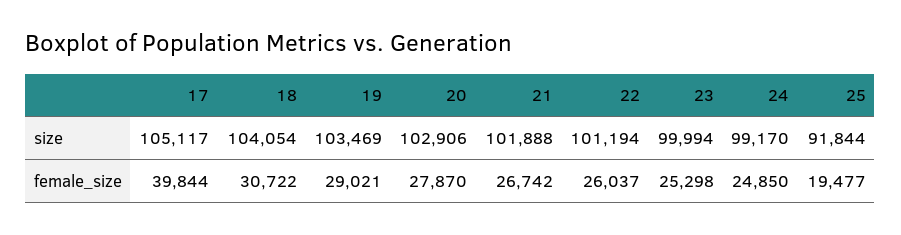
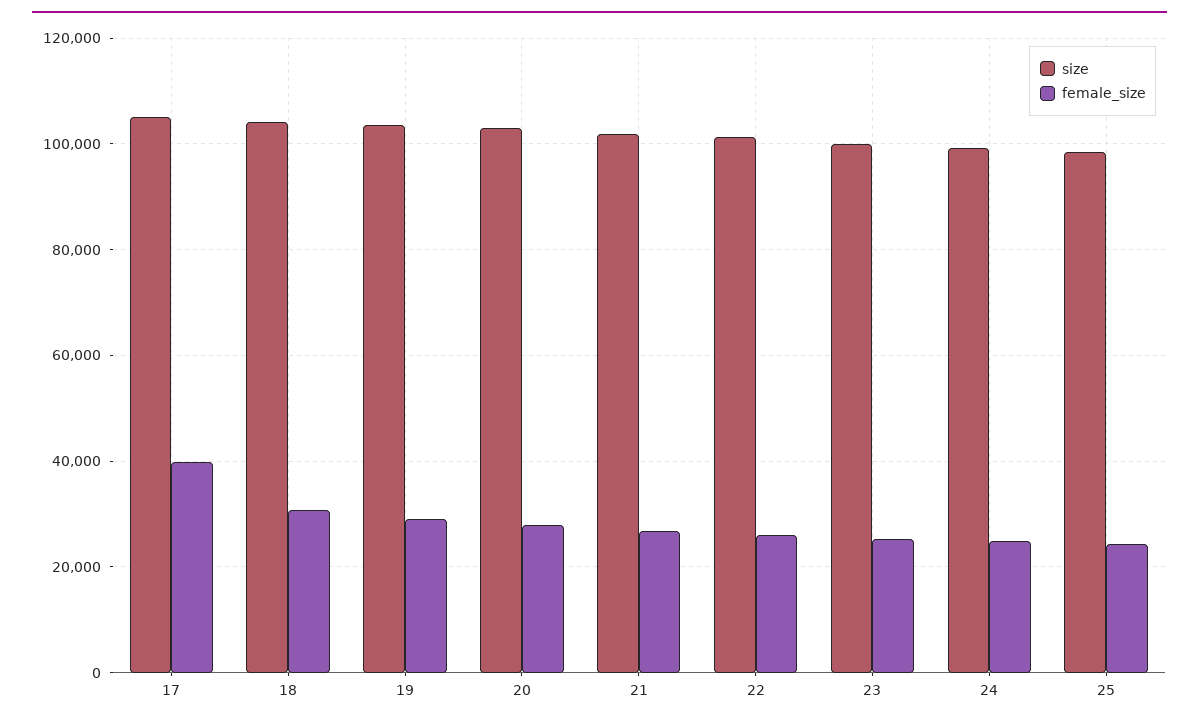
  {
    "size": {
      "17": 105117,
      "18": 104054,
      "19": 103469,
      "20": 102906,
      "21": 101888,
      "22": 101194,
      "23": 99994,
      "24": 99170,
-     "25": 91844
+     "25": 98000
    },
    "female_size": {
      "17": 39844,
      "18": 30722,
      "19": 29021,
      "20": 27870,
      "21": 26742,
      "22": 26037,
      "23": 25298,
      "24": 24850,
-     "25": 19477
+     "25": 24000
    }
  }

